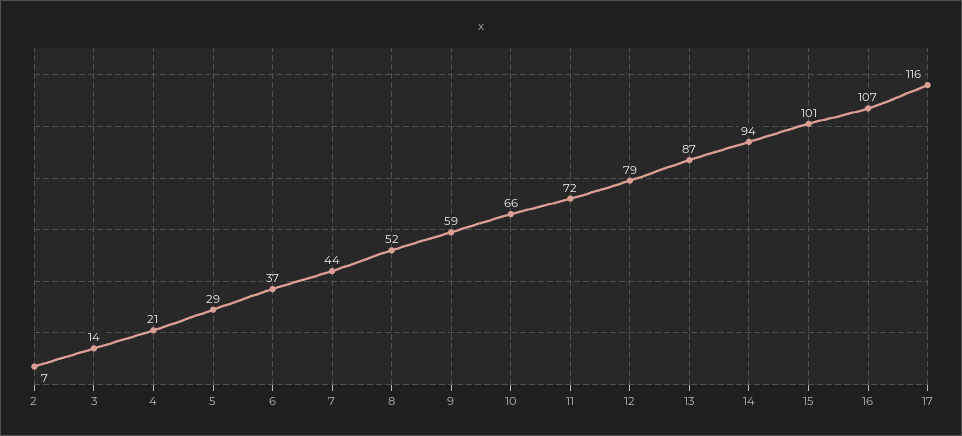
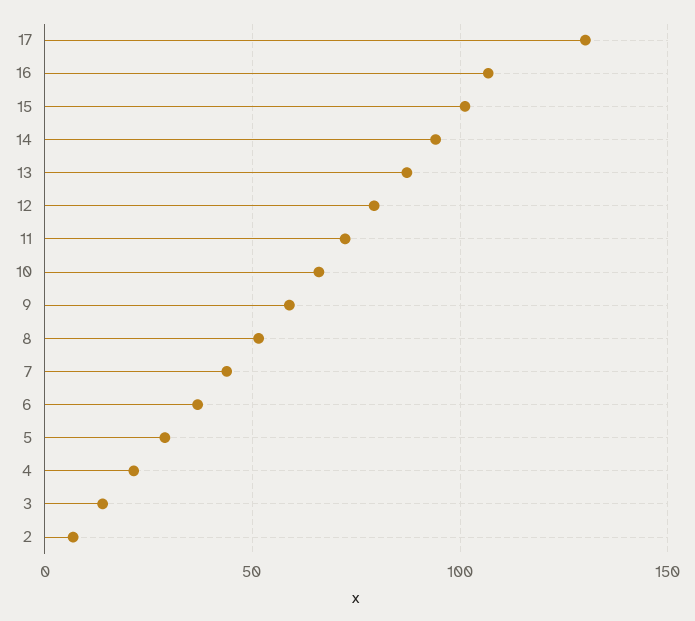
  {
    "2": 7,
    "3": 14,
    "4": 21,
    "5": 29,
    "6": 37,
    "7": 44,
    "8": 52,
    "9": 59,
    "10": 66,
    "11": 72,
    "12": 79,
    "13": 87,
    "14": 94,
    "15": 101,
    "16": 107,
-   "17": 116
+   "17": 130
  }

